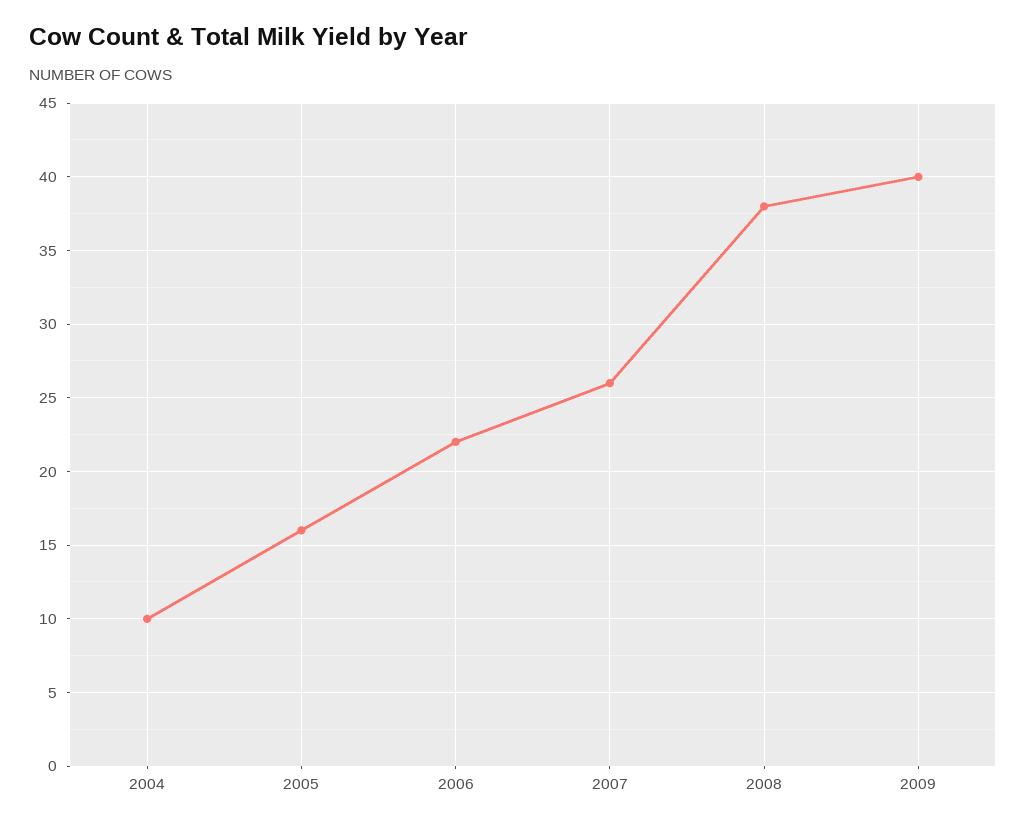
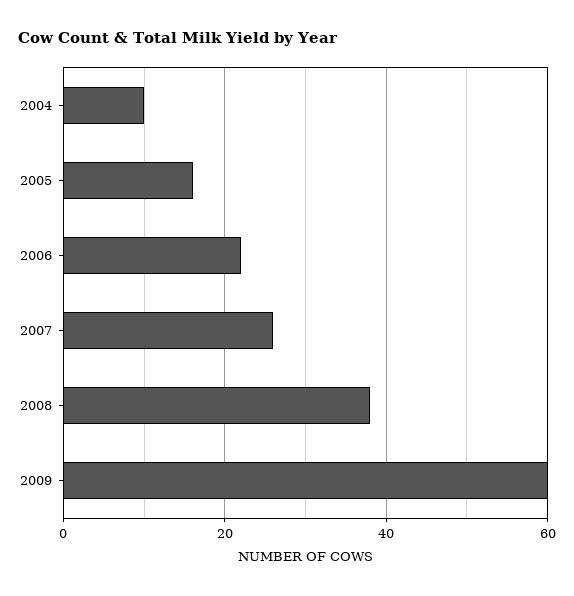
  {
    "2004": 10,
    "2005": 16,
    "2006": 22,
    "2007": 26,
    "2008": 38,
-   "2009": 40
+   "2009": 60
  }

